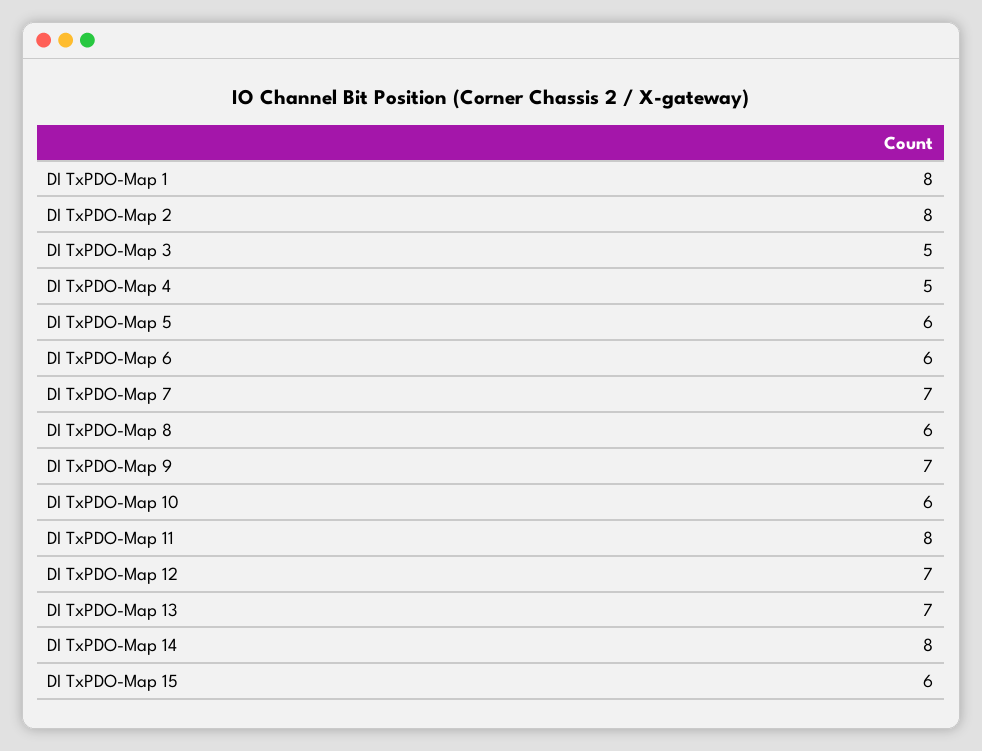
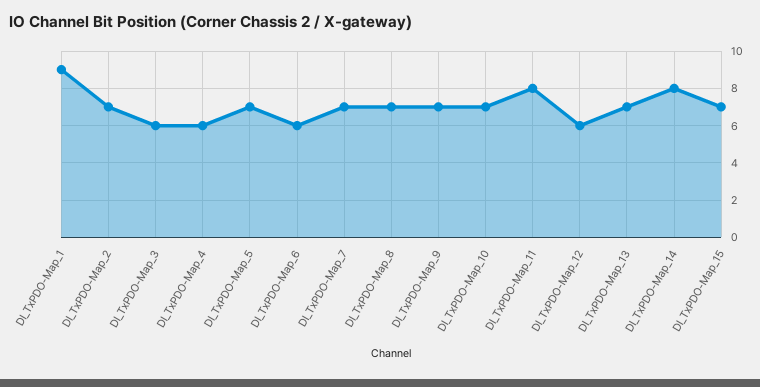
  {
-   "DI TxPDO-Map 1": 8,
+   "DI TxPDO-Map 1": 9,
-   "DI TxPDO-Map 2": 8,
+   "DI TxPDO-Map 2": 7,
-   "DI TxPDO-Map 3": 5,
+   "DI TxPDO-Map 3": 6,
-   "DI TxPDO-Map 4": 5,
+   "DI TxPDO-Map 4": 6,
-   "DI TxPDO-Map 5": 6,
+   "DI TxPDO-Map 5": 7,
    "DI TxPDO-Map 6": 6,
    "DI TxPDO-Map 7": 7,
-   "DI TxPDO-Map 8": 6,
+   "DI TxPDO-Map 8": 7,
    "DI TxPDO-Map 9": 7,
-   "DI TxPDO-Map 10": 6,
+   "DI TxPDO-Map 10": 7,
    "DI TxPDO-Map 11": 8,
-   "DI TxPDO-Map 12": 7,
+   "DI TxPDO-Map 12": 6,
    "DI TxPDO-Map 13": 7,
    "DI TxPDO-Map 14": 8,
-   "DI TxPDO-Map 15": 6
+   "DI TxPDO-Map 15": 7
  }

